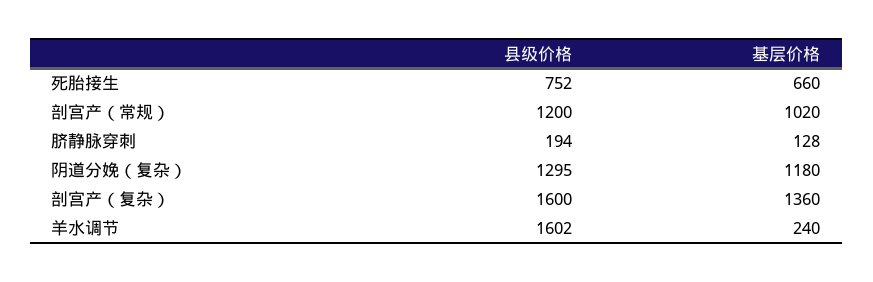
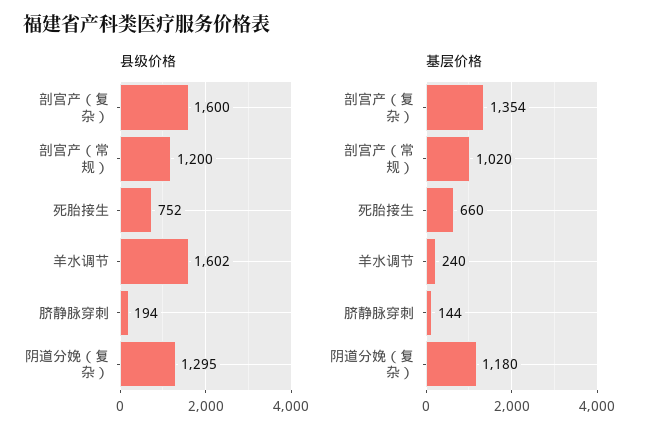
  {
    "县级价格": {
      "死胎接生": 752,
      "剖宫产（常规）": 1200,
      "脐静脉穿刺": 194,
      "阴道分娩（复杂）": 1295,
      "剖宫产（复杂）": 1600,
      "羊水调节": 1602
    },
    "基层价格": {
      "死胎接生": 660,
      "剖宫产（常规）": 1020,
-     "脐静脉穿刺": 128,
+     "脐静脉穿刺": 144,
      "阴道分娩（复杂）": 1180,
-     "剖宫产（复杂）": 1360,
+     "剖宫产（复杂）": 1354,
      "羊水调节": 240
    }
  }

